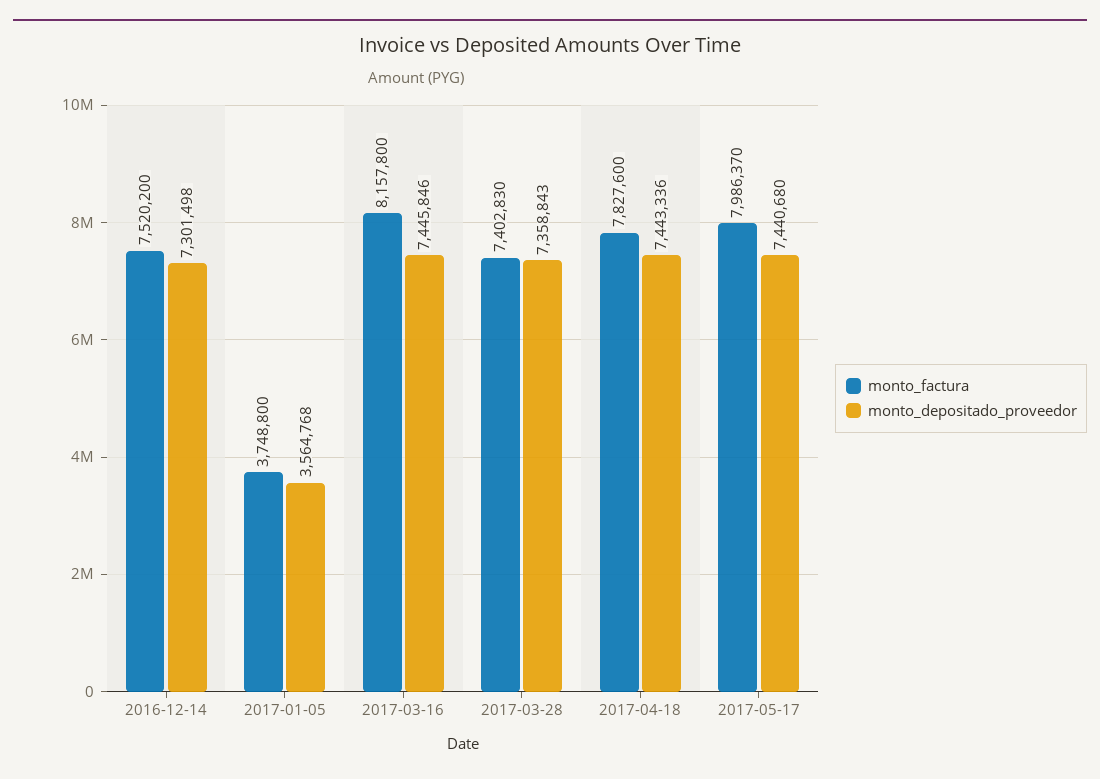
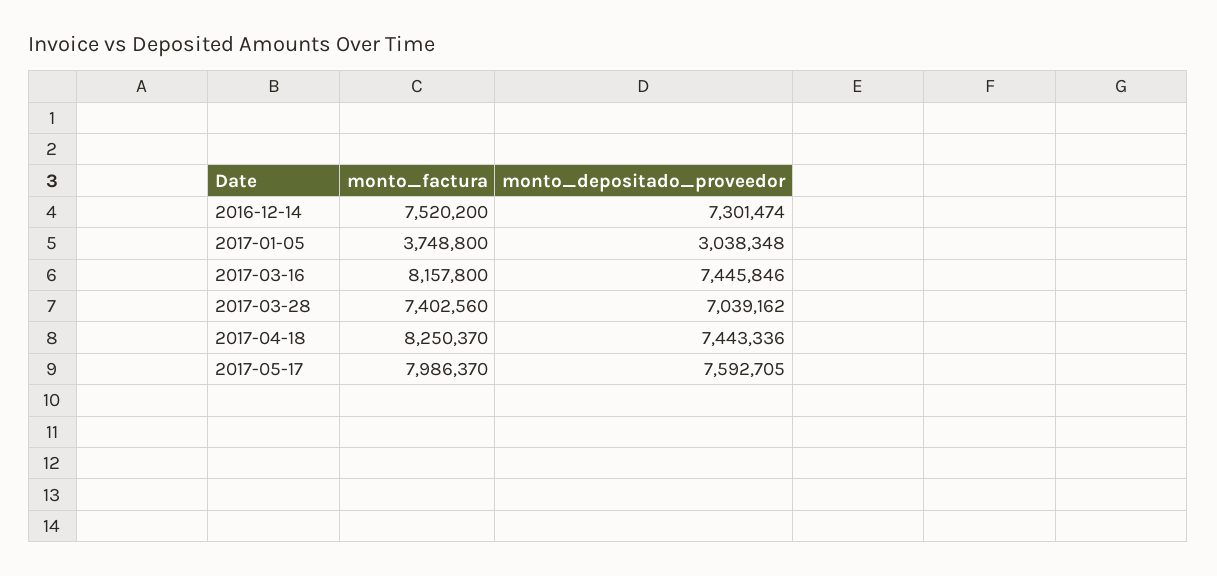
  {
    "monto_factura": {
      "2016-12-14": 7520200,
      "2017-01-05": 3748800,
      "2017-03-16": 8157800,
-     "2017-03-28": 7402830,
+     "2017-03-28": 7402560,
-     "2017-04-18": 7827600,
+     "2017-04-18": 8250370,
      "2017-05-17": 7986370
    },
    "monto_depositado_proveedor": {
-     "2016-12-14": 7301498,
+     "2016-12-14": 7301474,
-     "2017-01-05": 3564768,
+     "2017-01-05": 3038348,
      "2017-03-16": 7445846,
-     "2017-03-28": 7358843,
+     "2017-03-28": 7039162,
      "2017-04-18": 7443336,
-     "2017-05-17": 7440680
+     "2017-05-17": 7592705
    }
  }

